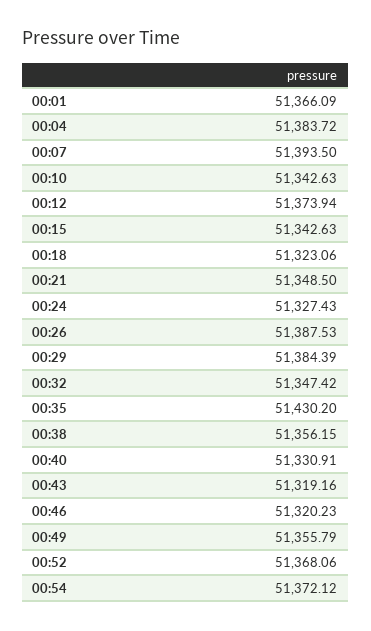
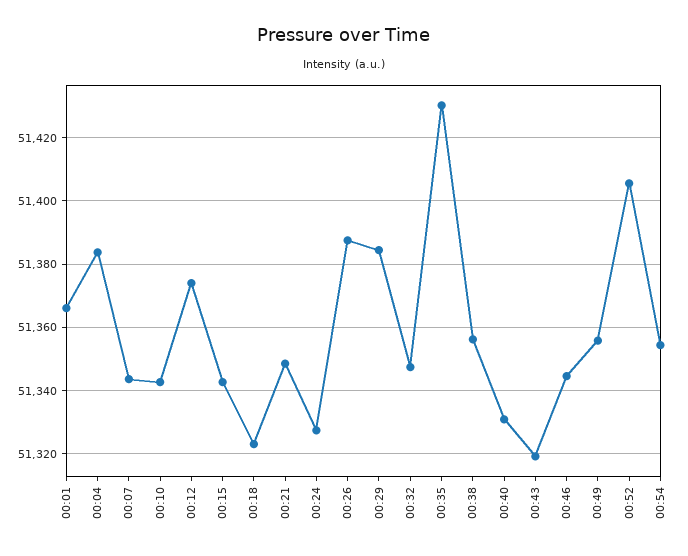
  {
    "00:01": 51366.09,
    "00:04": 51383.72,
-   "00:07": 51393.5,
+   "00:07": 51344,
    "00:10": 51342.63,
    "00:12": 51373.94,
    "00:15": 51342.63,
    "00:18": 51323.06,
    "00:21": 51348.5,
    "00:24": 51327.43,
    "00:26": 51387.53,
    "00:29": 51384.39,
    "00:32": 51347.42,
    "00:35": 51430.2,
    "00:38": 51356.15,
    "00:40": 51330.91,
    "00:43": 51319.16,
-   "00:46": 51320.23,
+   "00:46": 51344,
    "00:49": 51355.79,
-   "00:52": 51368.06,
+   "00:52": 51406,
-   "00:54": 51372.12
+   "00:54": 51354
  }

